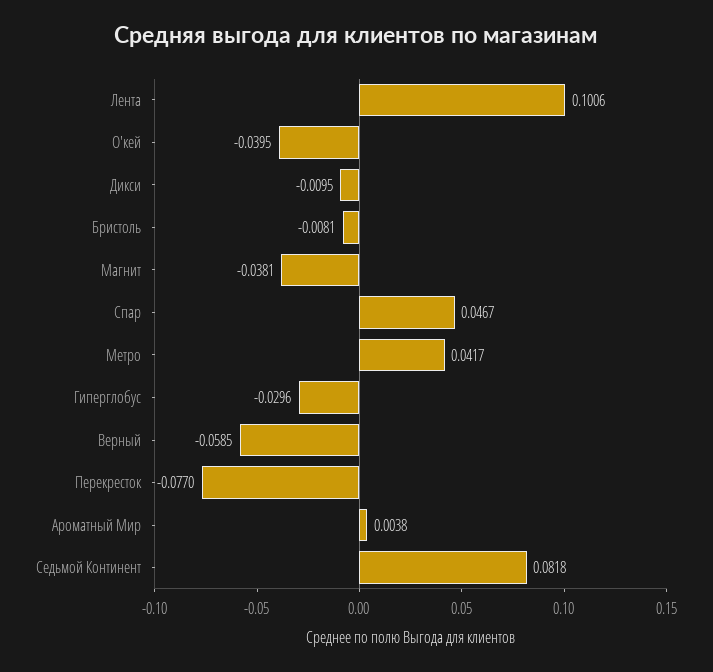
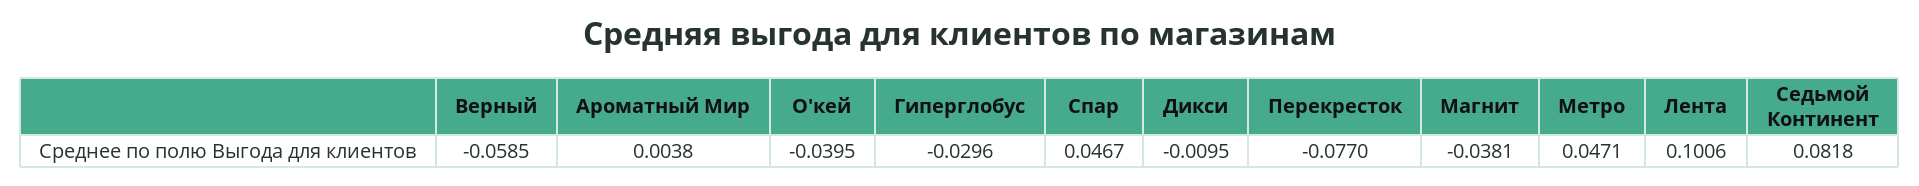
  {
    "Лента": 0.1006,
    "О'кей": -0.0395,
    "Дикси": -0.0095,
-   "Бристоль": -0.0081,
    "Магнит": -0.0381,
    "Спар": 0.0467,
-   "Метро": 0.0417,
+   "Метро": 0.0471,
    "Гиперглобус": -0.0296,
    "Верный": -0.0585,
    "Перекресток": -0.077,
    "Ароматный Мир": 0.0038,
    "Седьмой Континент": 0.0818
  }

